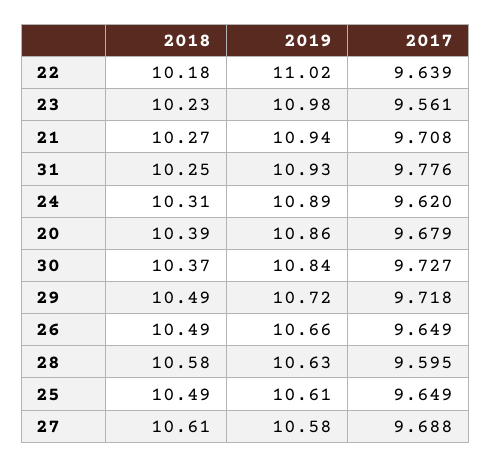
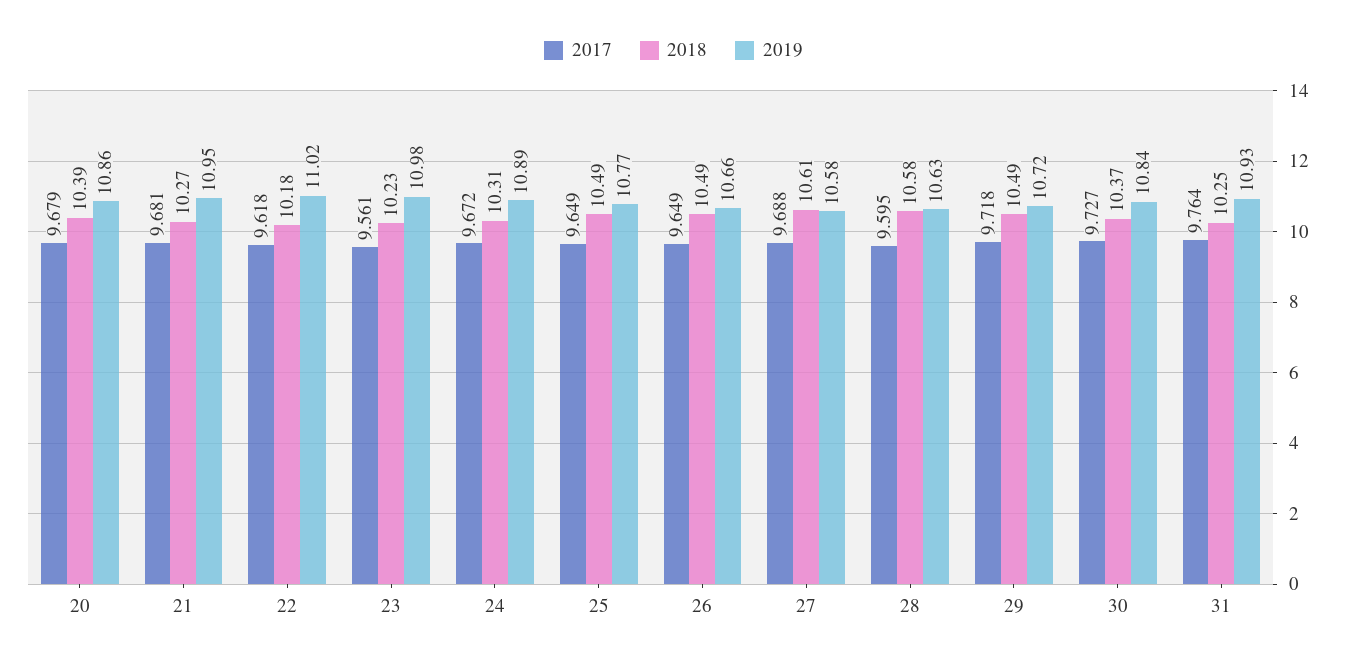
  {
    "2018": {
      "22": 10.18,
      "23": 10.23,
      "21": 10.27,
      "31": 10.25,
      "24": 10.31,
      "20": 10.39,
      "30": 10.37,
      "29": 10.49,
      "26": 10.49,
      "28": 10.58,
      "25": 10.49,
      "27": 10.61
    },
    "2019": {
      "22": 11.02,
      "23": 10.98,
-     "21": 10.94,
+     "21": 10.95,
      "31": 10.93,
      "24": 10.89,
      "20": 10.86,
      "30": 10.84,
      "29": 10.72,
      "26": 10.66,
      "28": 10.63,
-     "25": 10.61,
+     "25": 10.77,
      "27": 10.58
    },
    "2017": {
-     "22": 9.639,
+     "22": 9.618,
      "23": 9.561,
-     "21": 9.708,
+     "21": 9.681,
-     "31": 9.776,
+     "31": 9.764,
-     "24": 9.62,
+     "24": 9.672,
      "20": 9.679,
      "30": 9.727,
      "29": 9.718,
      "26": 9.649,
      "28": 9.595,
      "25": 9.649,
      "27": 9.688
    }
  }

